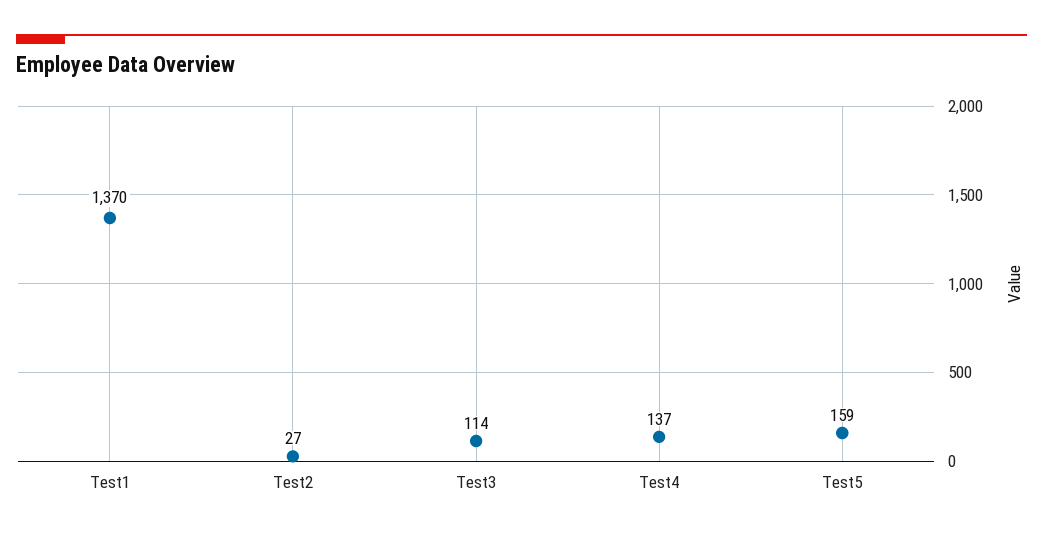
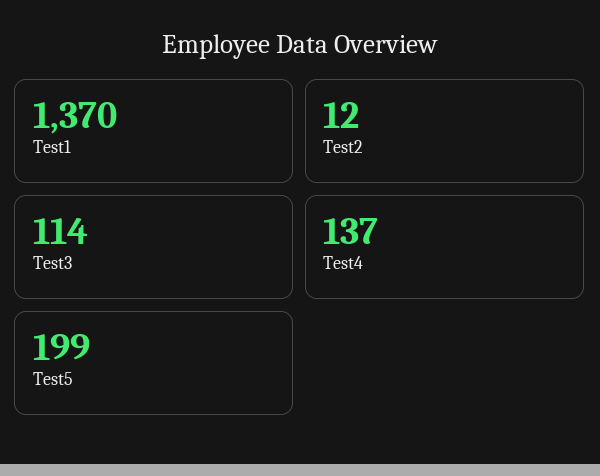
  {
    "Test1": 1370,
-   "Test2": 27,
+   "Test2": 12,
    "Test3": 114,
    "Test4": 137,
-   "Test5": 159
+   "Test5": 199
  }

